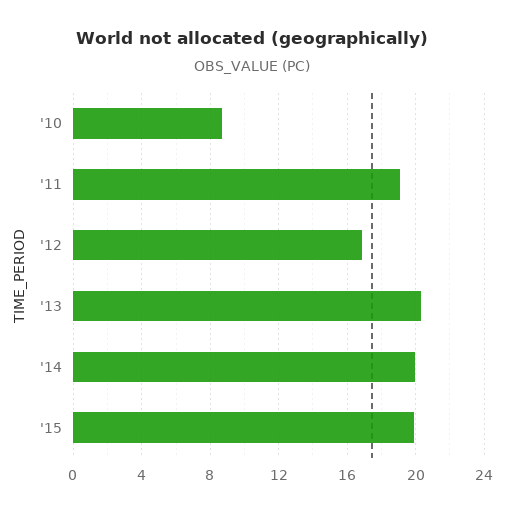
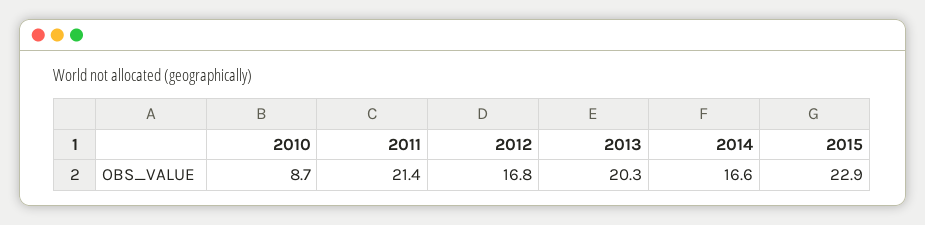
  {
    "'10": 8.7,
-   "'11": 19,
+   "'11": 21.4,
    "'12": 16.8,
    "'13": 20.3,
-   "'14": 20,
+   "'14": 16.6,
-   "'15": 20
+   "'15": 22.9
  }

